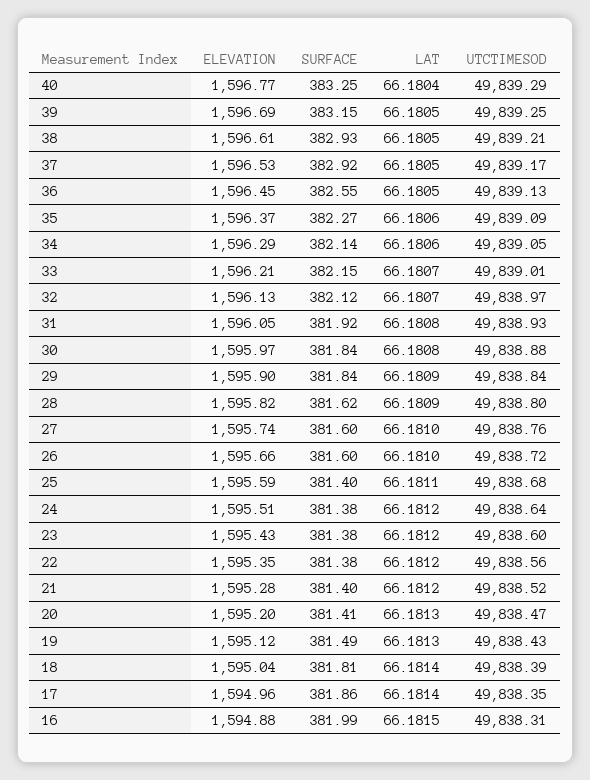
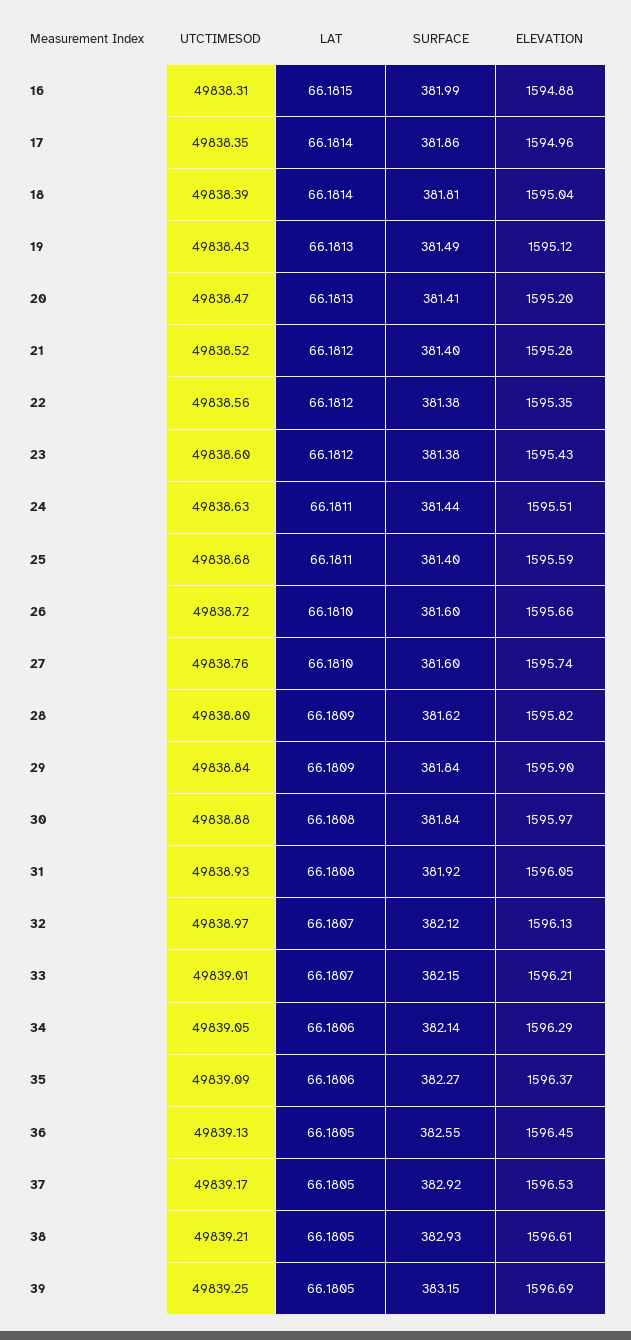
  {
    "ELEVATION": {
-     "40": 1596.77,
      "39": 1596.69,
      "38": 1596.61,
      "37": 1596.53,
      "36": 1596.45,
      "35": 1596.37,
      "34": 1596.29,
      "33": 1596.21,
      "32": 1596.13,
      "31": 1596.05,
      "30": 1595.97,
      "29": 1595.9,
      "28": 1595.82,
      "27": 1595.74,
      "26": 1595.66,
      "25": 1595.59,
      "24": 1595.51,
      "23": 1595.43,
      "22": 1595.35,
      "21": 1595.28,
      "20": 1595.2,
      "19": 1595.12,
      "18": 1595.04,
      "17": 1594.96,
      "16": 1594.88
    },
    "SURFACE": {
-     "40": 383.25,
      "39": 383.15,
      "38": 382.93,
      "37": 382.92,
      "36": 382.55,
      "35": 382.27,
      "34": 382.14,
      "33": 382.15,
      "32": 382.12,
      "31": 381.92,
      "30": 381.84,
      "29": 381.84,
      "28": 381.62,
      "27": 381.6,
      "26": 381.6,
      "25": 381.4,
-     "24": 381.38,
+     "24": 381.44,
      "23": 381.38,
      "22": 381.38,
      "21": 381.4,
      "20": 381.41,
      "19": 381.49,
      "18": 381.81,
      "17": 381.86,
      "16": 381.99
    },
    "LAT": {
-     "40": 66.1804,
      "39": 66.1805,
      "38": 66.1805,
      "37": 66.1805,
      "36": 66.1805,
      "35": 66.1806,
      "34": 66.1806,
      "33": 66.1807,
      "32": 66.1807,
      "31": 66.1808,
      "30": 66.1808,
      "29": 66.1809,
      "28": 66.1809,
      "27": 66.181,
      "26": 66.181,
      "25": 66.1811,
-     "24": 66.1812,
+     "24": 66.1811,
      "23": 66.1812,
      "22": 66.1812,
      "21": 66.1812,
      "20": 66.1813,
      "19": 66.1813,
      "18": 66.1814,
      "17": 66.1814,
      "16": 66.1815
    },
    "UTCTIMESOD": {
-     "40": 49839.29,
      "39": 49839.25,
      "38": 49839.21,
      "37": 49839.17,
      "36": 49839.13,
      "35": 49839.09,
      "34": 49839.05,
      "33": 49839.01,
      "32": 49838.97,
      "31": 49838.93,
      "30": 49838.88,
      "29": 49838.84,
      "28": 49838.8,
      "27": 49838.76,
      "26": 49838.72,
      "25": 49838.68,
-     "24": 49838.64,
+     "24": 49838.63,
      "23": 49838.6,
      "22": 49838.56,
      "21": 49838.52,
      "20": 49838.47,
      "19": 49838.43,
      "18": 49838.39,
      "17": 49838.35,
      "16": 49838.31
    }
  }

